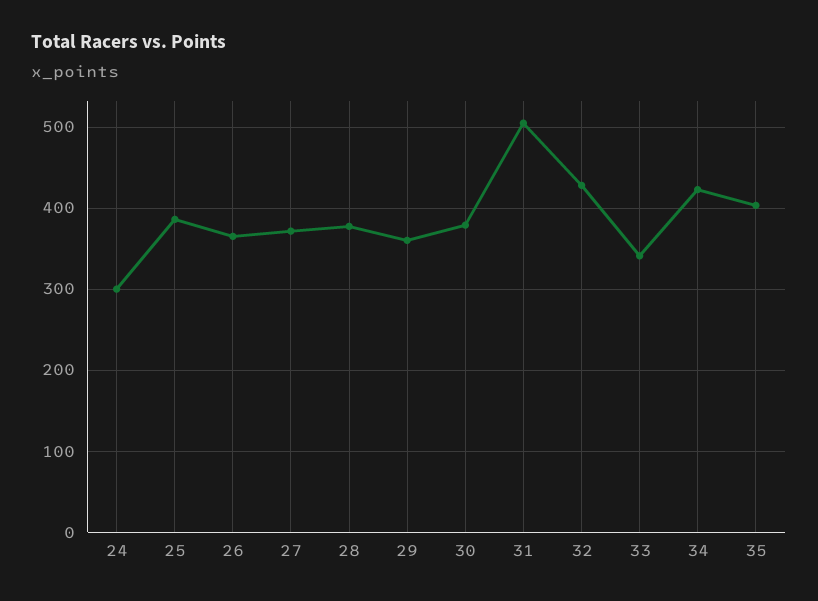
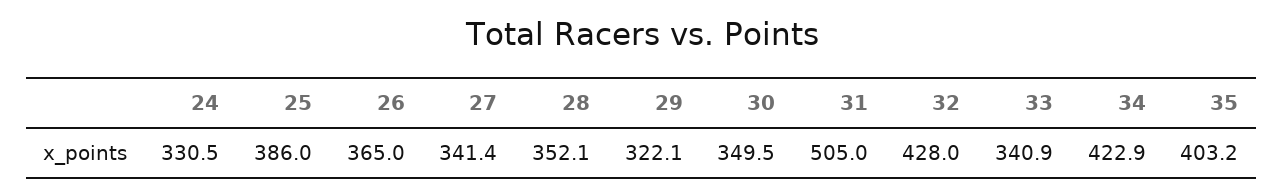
  {
-   "24": 300,
+   "24": 330.5,
    "25": 386,
    "26": 365,
-   "27": 370,
+   "27": 341.4,
-   "28": 380,
+   "28": 352.1,
-   "29": 360,
+   "29": 322.1,
-   "30": 380,
+   "30": 349.5,
    "31": 505,
    "32": 428,
    "33": 340.9,
    "34": 422.9,
    "35": 403.2
  }

